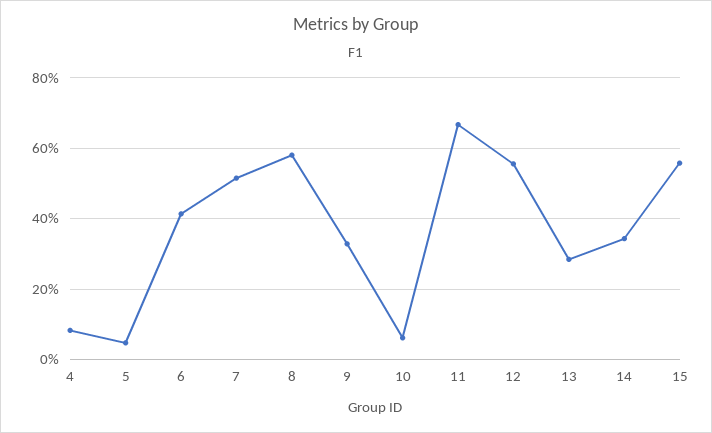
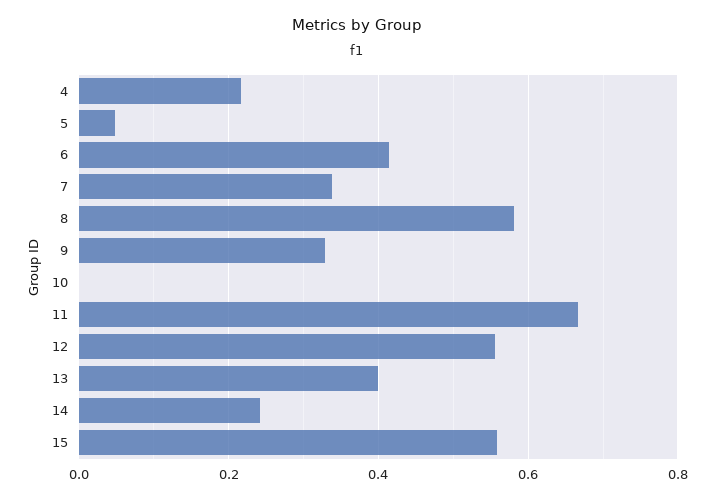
  {
-   "4": 0.08,
+   "4": 0.22,
    "5": 0.04,
    "6": 0.42,
-   "7": 0.52,
+   "7": 0.34,
    "8": 0.58,
    "9": 0.32,
-   "10": 0.06,
+   "10": 0,
    "11": 0.66,
    "12": 0.56,
-   "13": 0.28,
+   "13": 0.4,
-   "14": 0.34,
+   "14": 0.24,
    "15": 0.56
  }

